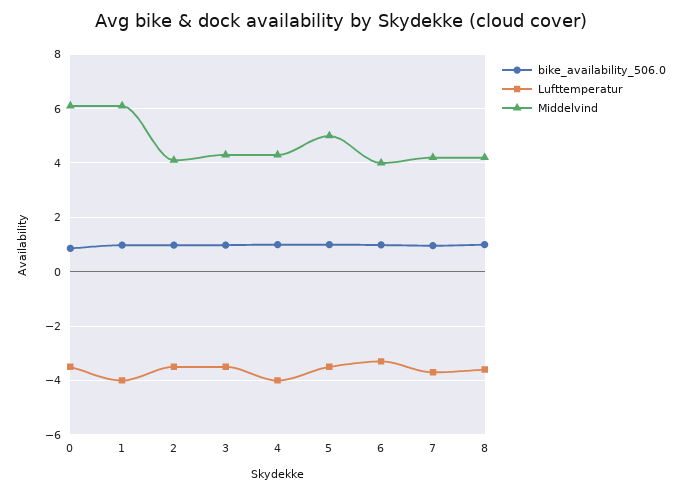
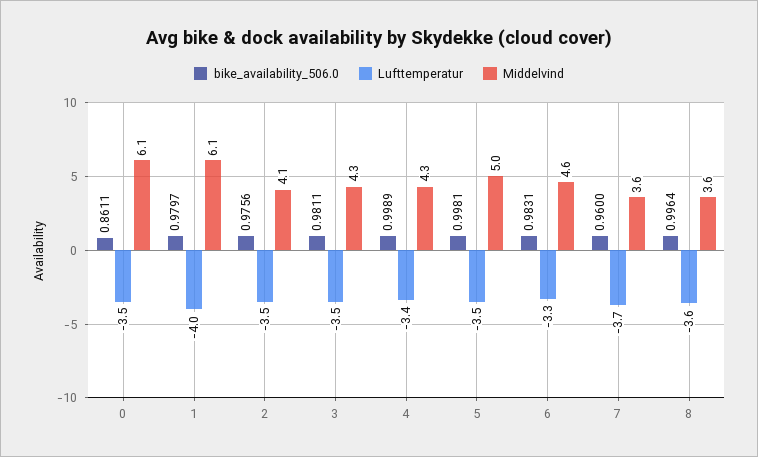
  {
    "bike_availability_506.0": {
      "0": 0.8611,
      "1": 0.9797,
      "2": 0.9756,
      "3": 0.9811,
      "4": 0.9989,
      "5": 0.9981,
      "6": 0.9831,
      "7": 0.96,
      "8": 0.9964
    },
    "Lufttemperatur": {
      "0": -3.5,
      "1": -4,
      "2": -3.5,
      "3": -3.5,
-     "4": -4,
+     "4": -3.4,
      "5": -3.5,
      "6": -3.3,
      "7": -3.7,
      "8": -3.6
    },
    "Middelvind": {
      "0": 6.1,
      "1": 6.1,
      "2": 4.1,
      "3": 4.3,
      "4": 4.3,
      "5": 5,
-     "6": 4,
+     "6": 4.6,
-     "7": 4.25,
+     "7": 3.6,
-     "8": 4.25
+     "8": 3.6
    }
  }

